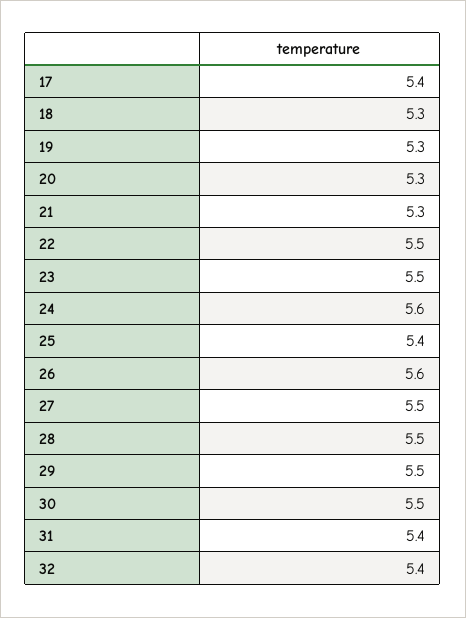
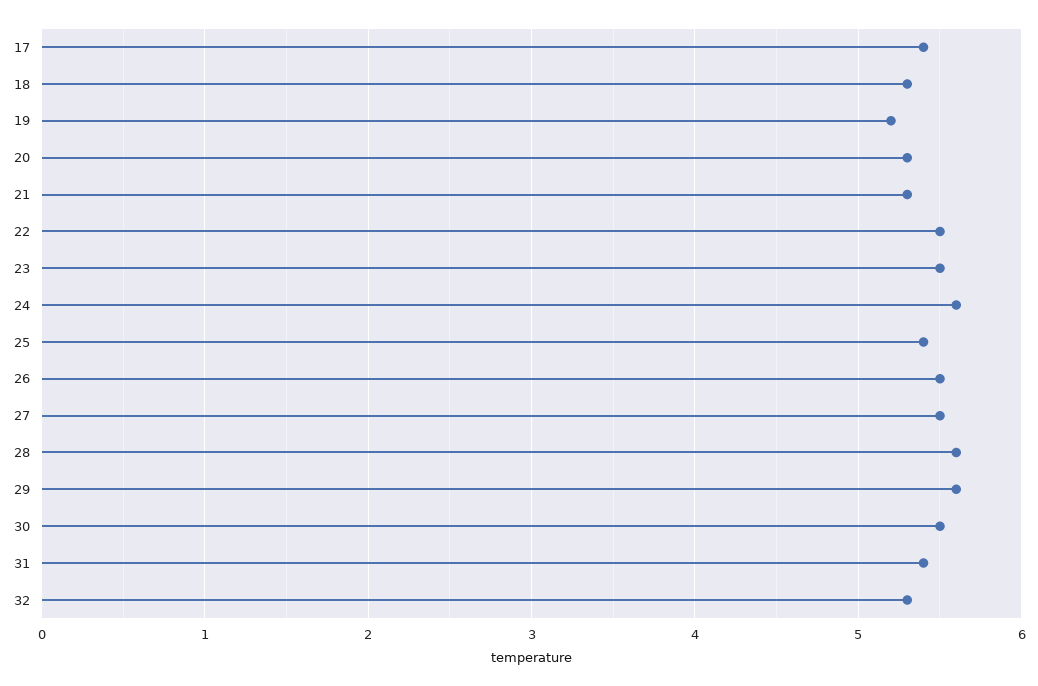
  {
    "17": 5.4,
    "18": 5.3,
-   "19": 5.3,
+   "19": 5.2,
    "20": 5.3,
    "21": 5.3,
    "22": 5.5,
    "23": 5.5,
    "24": 5.6,
    "25": 5.4,
-   "26": 5.6,
+   "26": 5.5,
    "27": 5.5,
-   "28": 5.5,
+   "28": 5.6,
-   "29": 5.5,
+   "29": 5.6,
    "30": 5.5,
    "31": 5.4,
-   "32": 5.4
+   "32": 5.3
  }

